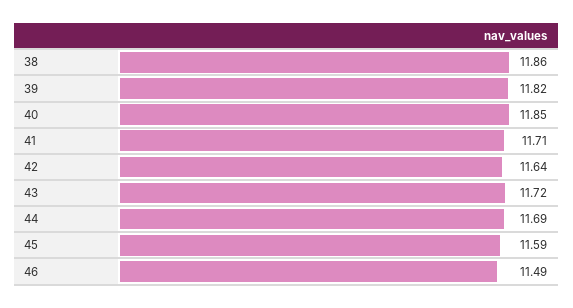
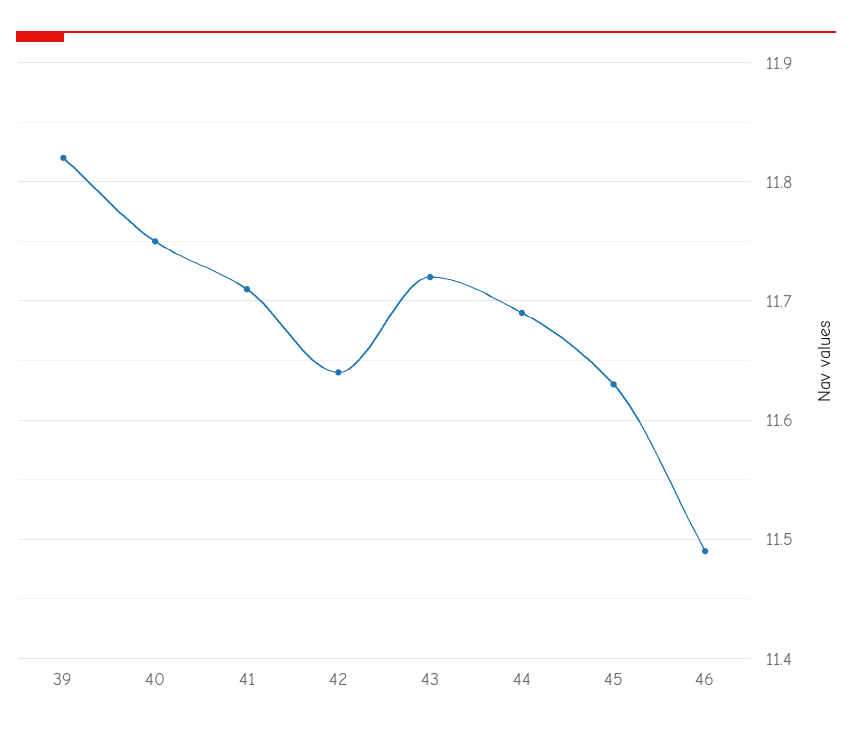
  {
-   "38": 11.86,
    "39": 11.82,
-   "40": 11.85,
+   "40": 11.75,
    "41": 11.71,
    "42": 11.64,
    "43": 11.72,
    "44": 11.69,
-   "45": 11.59,
+   "45": 11.63,
    "46": 11.49
  }

